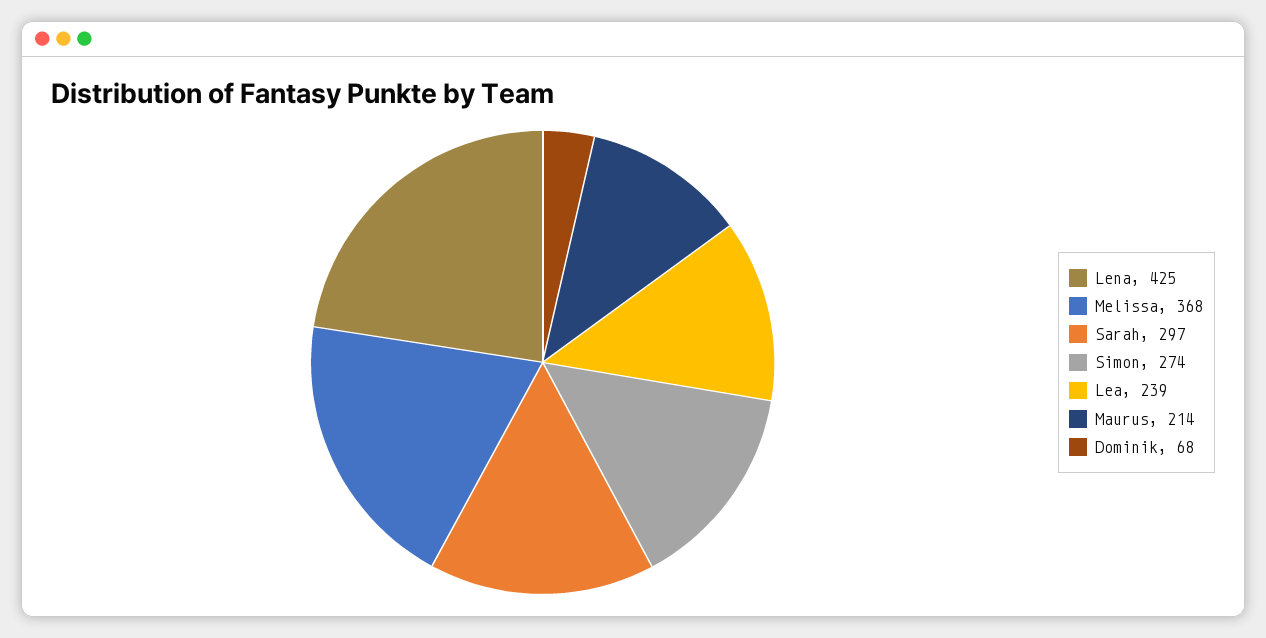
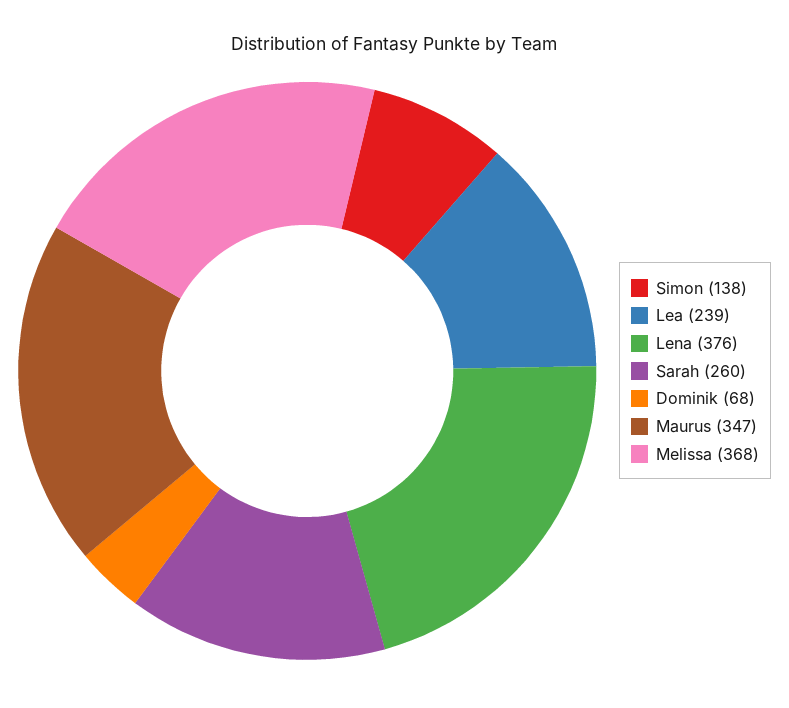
  {
-   "Lena": 425,
+   "Lena": 376,
    "Melissa": 368,
-   "Sarah": 297,
+   "Sarah": 260,
-   "Simon": 274,
+   "Simon": 138,
    "Lea": 239,
-   "Maurus": 214,
+   "Maurus": 347,
    "Dominik": 68
  }

